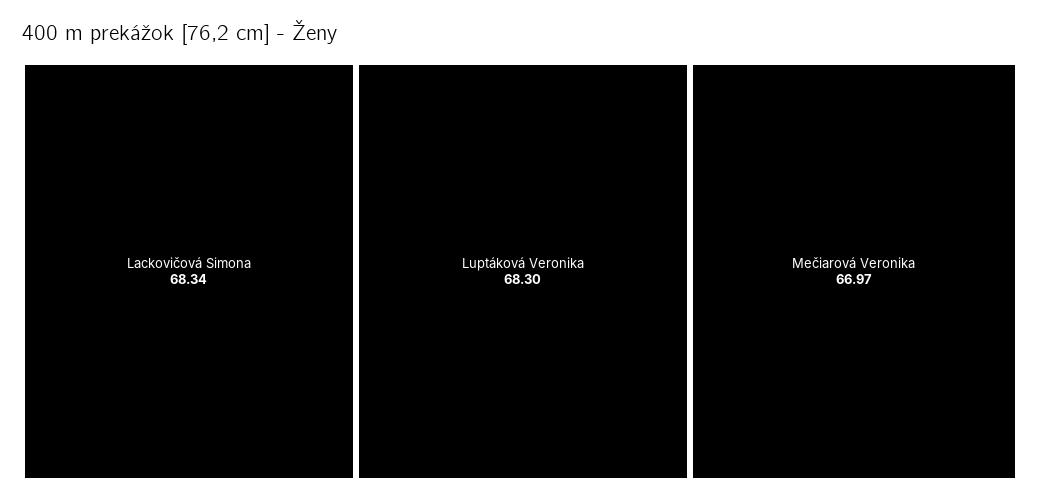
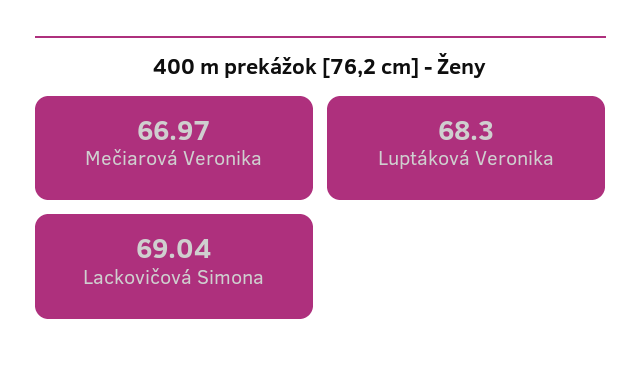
  {
-   "Lackovičová Simona": 68.34,
+   "Lackovičová Simona": 69.04,
    "Luptáková Veronika": 68.3,
    "Mečiarová Veronika": 66.97
  }

